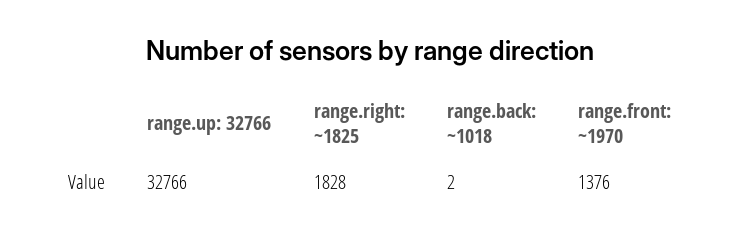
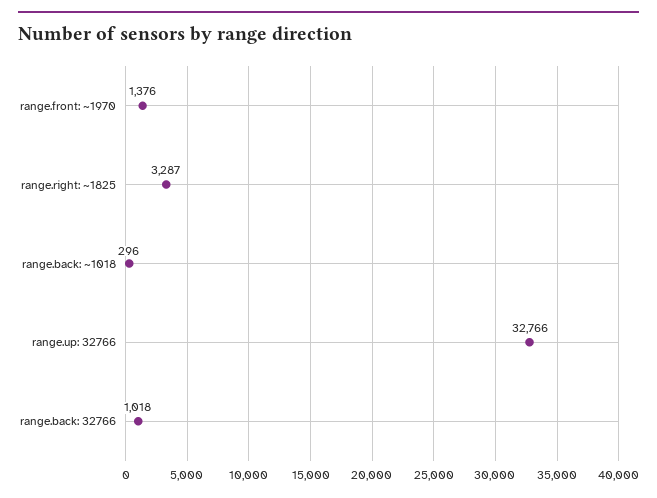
  {
    "range.up: 32766": 32766,
-   "range.right: ~1825": 1828,
+   "range.right: ~1825": 3287,
-   "range.back: ~1018": 2,
+   "range.back: ~1018": 296,
-   "range.front: ~1970": 1376
+   "range.front: ~1970": 1376,
+   "range.back: 32766": 1018
  }

